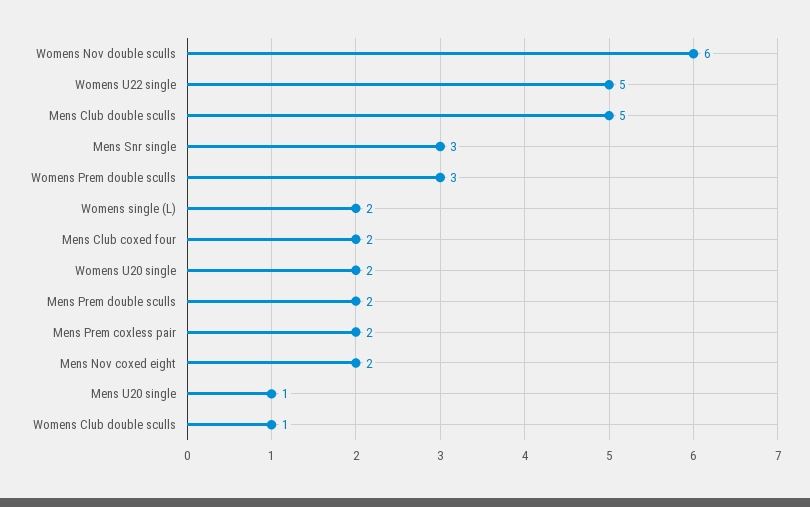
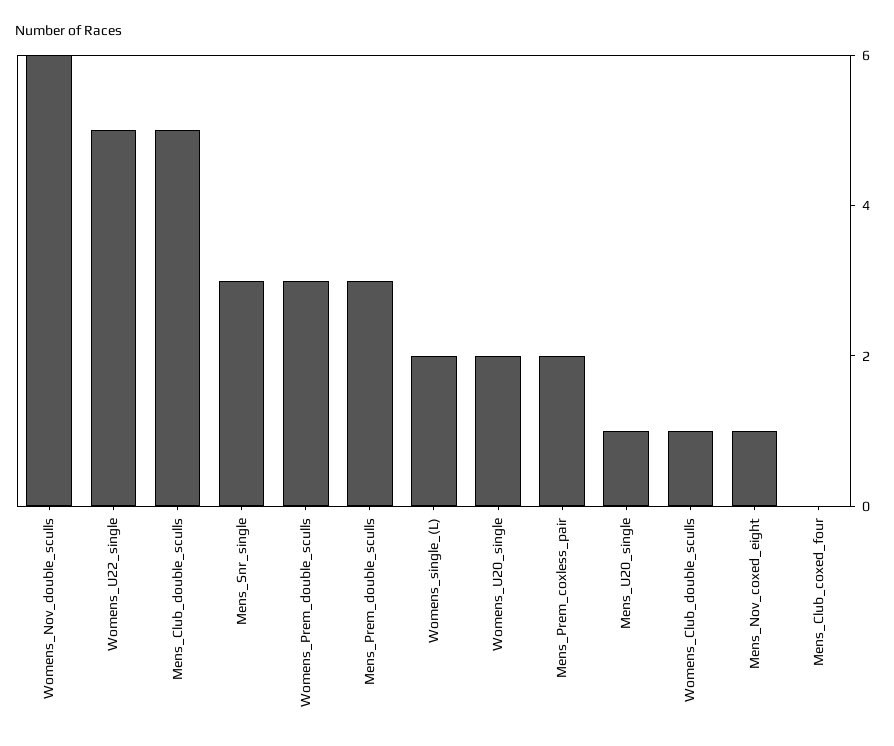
  {
    "Womens Nov double sculls": 6,
    "Womens U22 single": 5,
    "Mens Club double sculls": 5,
    "Mens Snr single": 3,
    "Womens Prem double sculls": 3,
    "Womens single (L)": 2,
-   "Mens Club coxed four": 2,
+   "Mens Club coxed four": 0,
    "Womens U20 single": 2,
-   "Mens Prem double sculls": 2,
+   "Mens Prem double sculls": 3,
    "Mens Prem coxless pair": 2,
-   "Mens Nov coxed eight": 2,
+   "Mens Nov coxed eight": 1,
    "Mens U20 single": 1,
    "Womens Club double sculls": 1
  }

